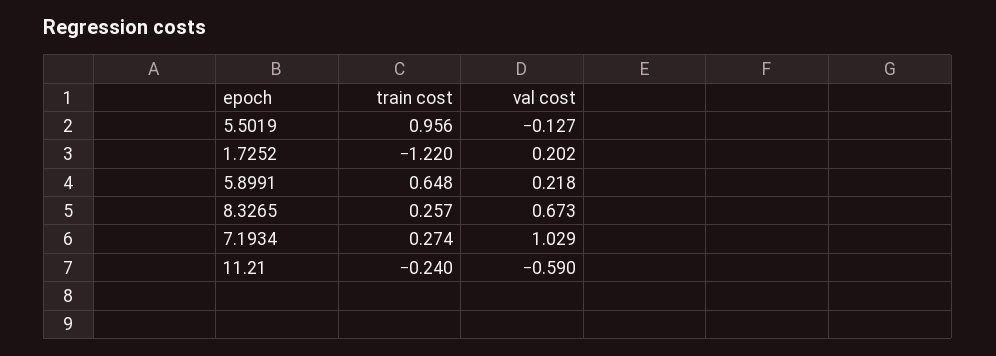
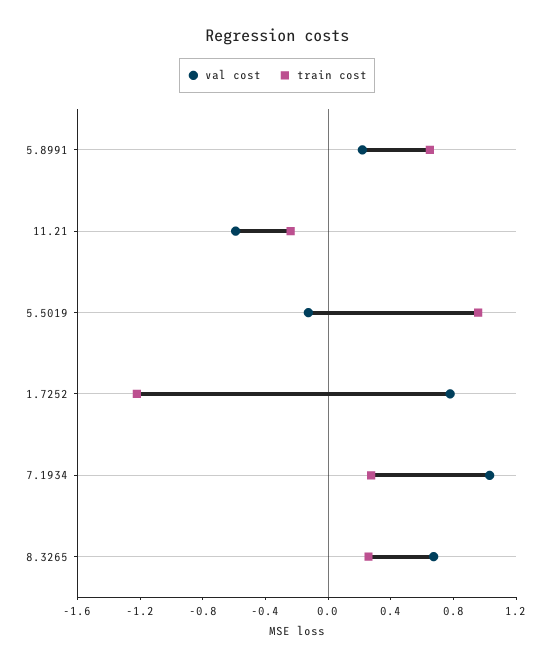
  {
    "train cost": {
      "5.5019": 0.956,
      "1.7252": -1.22,
      "5.8991": 0.648,
      "8.3265": 0.257,
      "7.1934": 0.274,
      "11.21": -0.24
    },
    "val cost": {
      "5.5019": -0.127,
-     "1.7252": 0.202,
+     "1.7252": 0.8,
      "5.8991": 0.218,
      "8.3265": 0.673,
      "7.1934": 1.029,
      "11.21": -0.59
    }
  }

